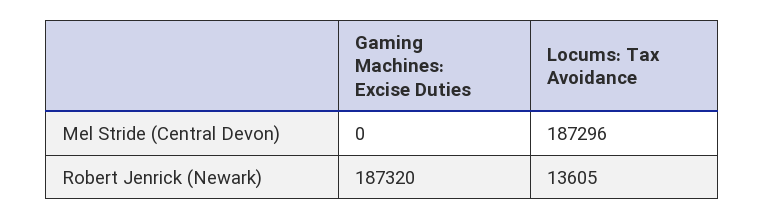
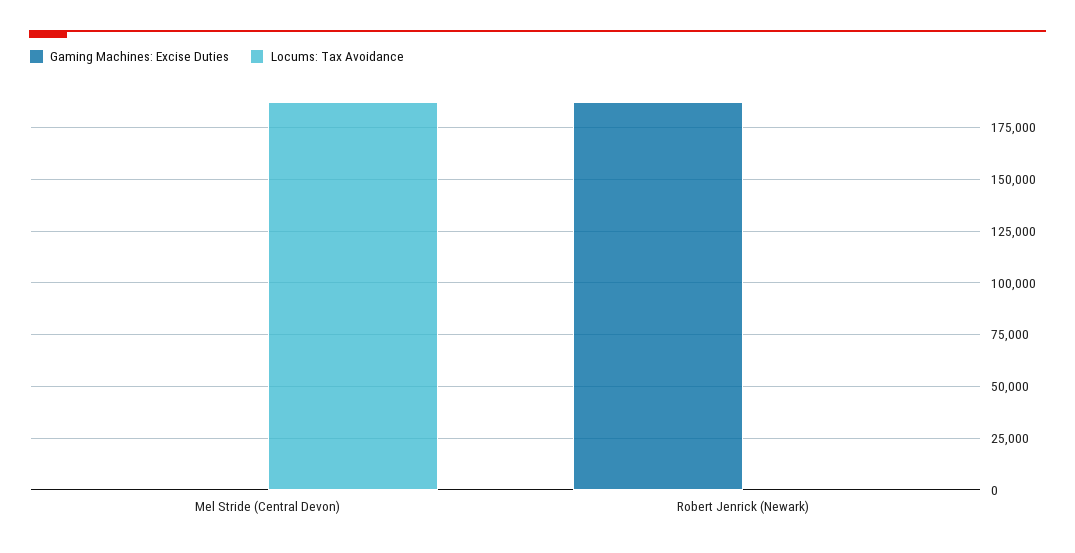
  {
    "Gaming Machines: Excise Duties": {
      "Mel Stride (Central Devon)": 0,
      "Robert Jenrick (Newark)": 187320
    },
    "Locums: Tax Avoidance": {
      "Mel Stride (Central Devon)": 187296,
-     "Robert Jenrick (Newark)": 13605
+     "Robert Jenrick (Newark)": 0
    }
  }

